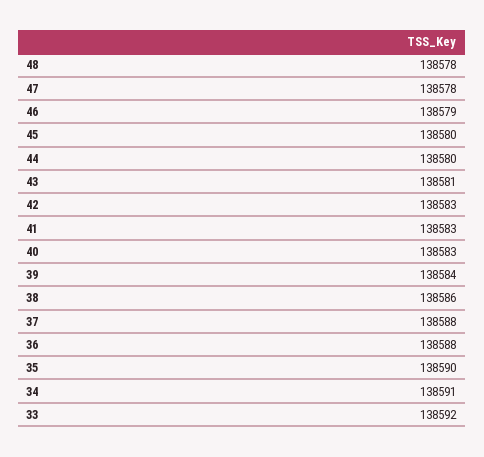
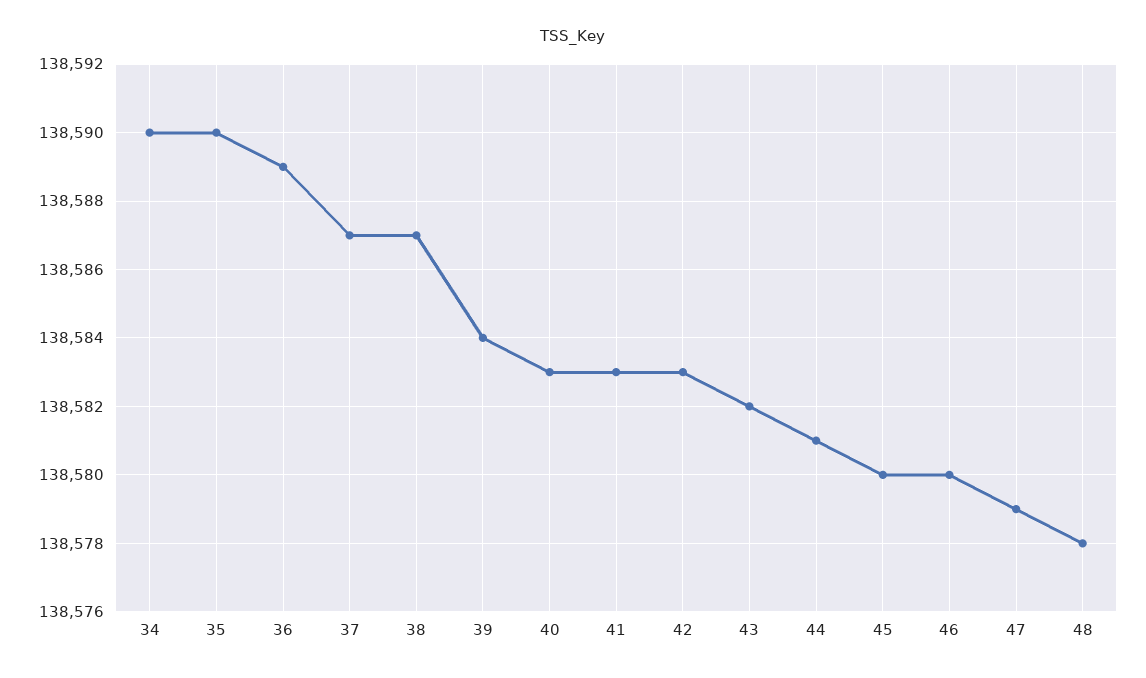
  {
    "48": 138578,
-   "47": 138578,
+   "47": 138579,
-   "46": 138579,
+   "46": 138580,
    "45": 138580,
-   "44": 138580,
+   "44": 138581,
-   "43": 138581,
+   "43": 138582,
    "42": 138583,
    "41": 138583,
    "40": 138583,
    "39": 138584,
-   "38": 138586,
+   "38": 138587,
-   "37": 138588,
+   "37": 138587,
-   "36": 138588,
+   "36": 138589,
    "35": 138590,
-   "34": 138591,
+   "34": 138590
-   "33": 138592
  }

